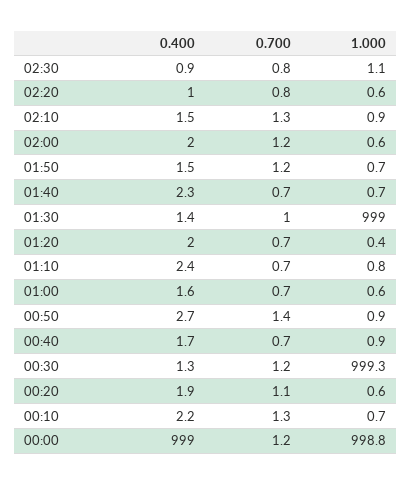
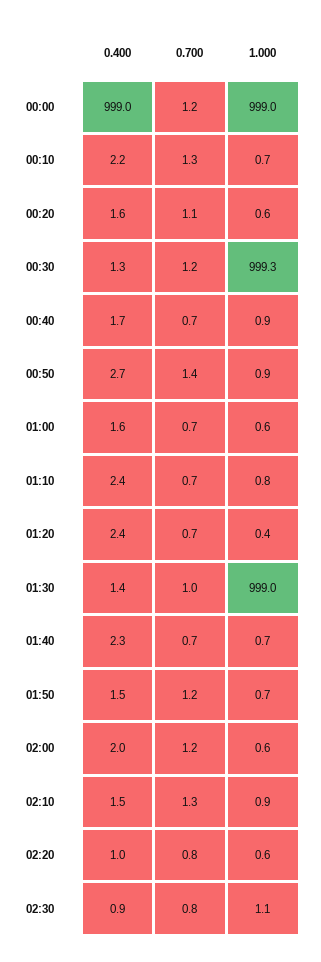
  {
    "0.400": {
      "02:30": 0.9,
      "02:20": 1,
      "02:10": 1.5,
      "02:00": 2,
      "01:50": 1.5,
      "01:40": 2.3,
      "01:30": 1.4,
-     "01:20": 2,
+     "01:20": 2.4,
      "01:10": 2.4,
      "01:00": 1.6,
      "00:50": 2.7,
      "00:40": 1.7,
      "00:30": 1.3,
-     "00:20": 1.9,
+     "00:20": 1.6,
      "00:10": 2.2,
      "00:00": 999
    },
    "0.700": {
      "02:30": 0.8,
      "02:20": 0.8,
      "02:10": 1.3,
      "02:00": 1.2,
      "01:50": 1.2,
      "01:40": 0.7,
      "01:30": 1,
      "01:20": 0.7,
      "01:10": 0.7,
      "01:00": 0.7,
      "00:50": 1.4,
      "00:40": 0.7,
      "00:30": 1.2,
      "00:20": 1.1,
      "00:10": 1.3,
      "00:00": 1.2
    },
    "1.000": {
      "02:30": 1.1,
      "02:20": 0.6,
      "02:10": 0.9,
      "02:00": 0.6,
      "01:50": 0.7,
      "01:40": 0.7,
      "01:30": 999,
      "01:20": 0.4,
      "01:10": 0.8,
      "01:00": 0.6,
      "00:50": 0.9,
      "00:40": 0.9,
      "00:30": 999.3,
      "00:20": 0.6,
      "00:10": 0.7,
-     "00:00": 998.8
+     "00:00": 999
    }
  }

